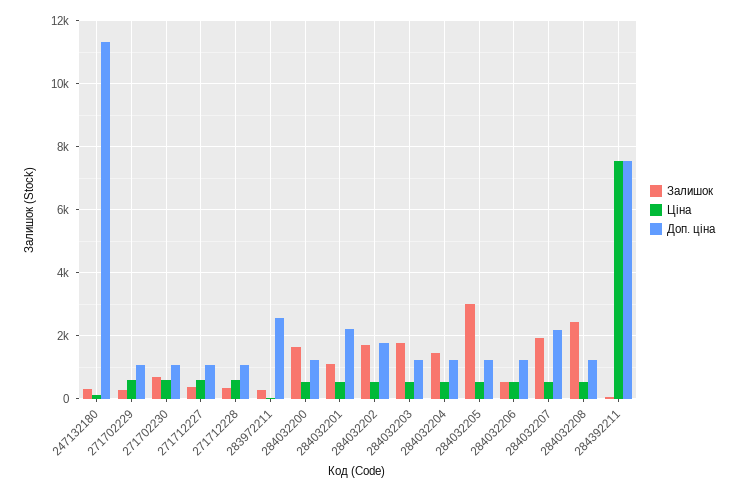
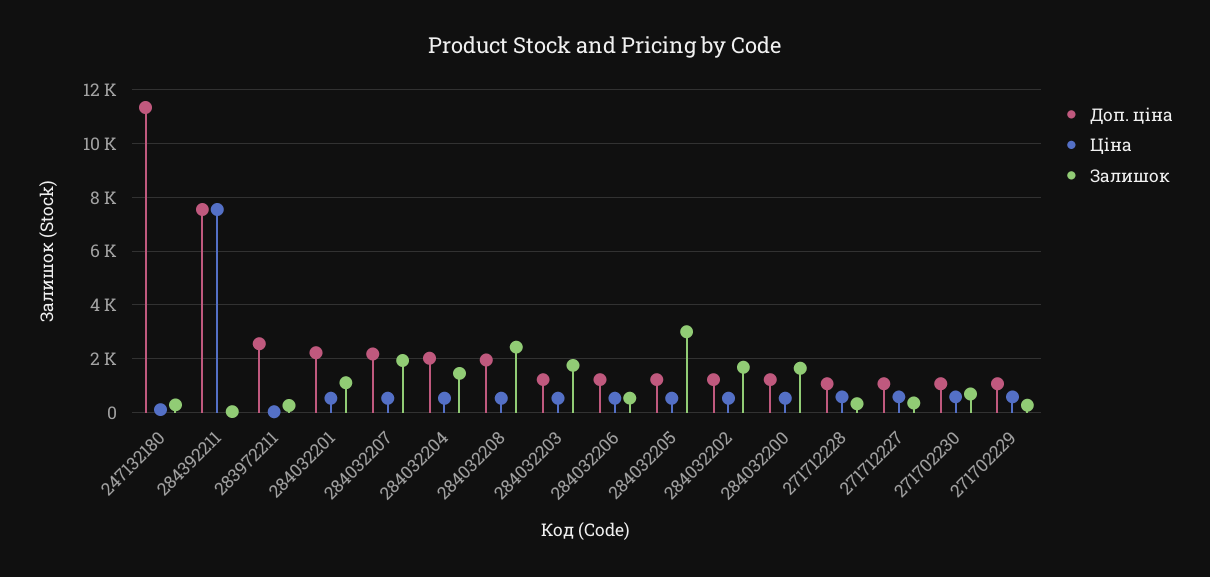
  {
    "Залишок": {
      "247132180": 200,
      "271702229": 200,
      "271702230": 600,
      "271712227": 400,
      "271712228": 400,
      "283972211": 200,
      "284032200": 1600,
      "284032201": 1200,
      "284032202": 1600,
      "284032203": 1800,
      "284032204": 1400,
      "284032205": 3000,
      "284032206": 600,
      "284032207": 2000,
      "284032208": 2400,
      "284392211": 0
    },
    "Ціна": {
      "247132180": 200,
      "271702229": 600,
      "271702230": 600,
      "271712227": 600,
      "271712228": 600,
      "283972211": 0,
      "284032200": 600,
      "284032201": 600,
      "284032202": 600,
      "284032203": 600,
      "284032204": 600,
      "284032205": 600,
      "284032206": 600,
      "284032207": 600,
      "284032208": 600,
      "284392211": 7600
    },
    "Доп. ціна": {
      "247132180": 11400,
      "271702229": 1000,
      "271702230": 1000,
      "271712227": 1000,
      "271712228": 1000,
      "283972211": 2600,
      "284032200": 1200,
      "284032201": 2200,
-     "284032202": 1800,
+     "284032202": 1250,
      "284032203": 1200,
-     "284032204": 1200,
+     "284032204": 2000,
      "284032205": 1200,
      "284032206": 1200,
      "284032207": 2200,
-     "284032208": 1200,
+     "284032208": 2000,
      "284392211": 7600
    }
  }

